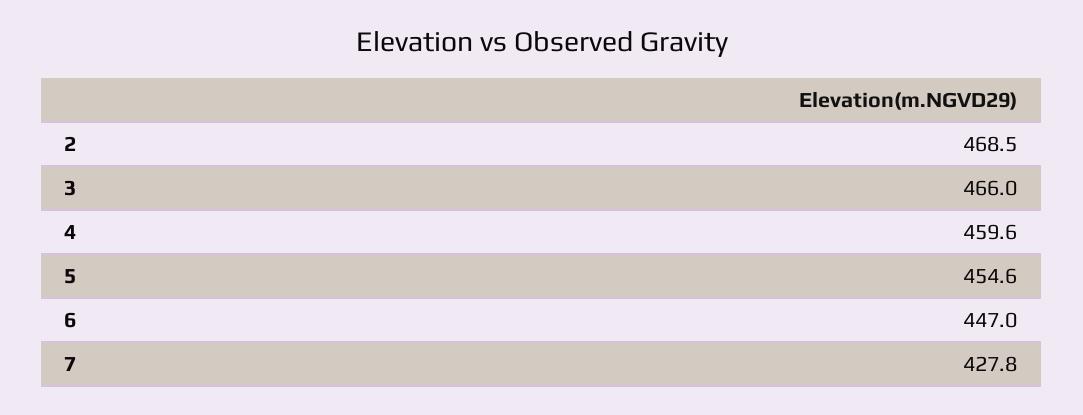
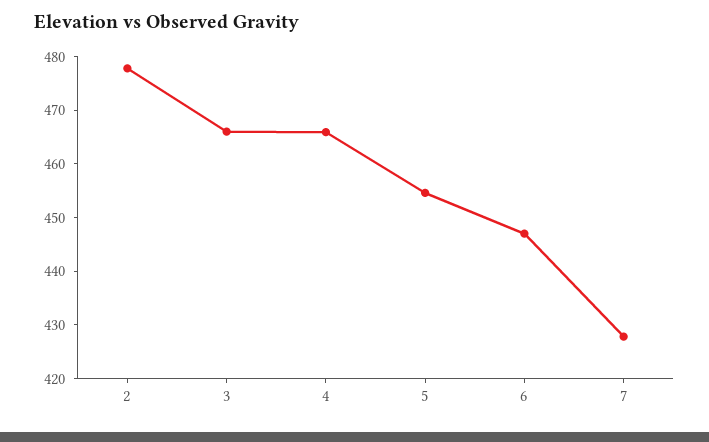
  {
-   "2": 468.5,
+   "2": 478,
    "3": 466,
-   "4": 459.6,
+   "4": 466,
    "5": 454.6,
    "6": 447,
    "7": 427.8
  }

